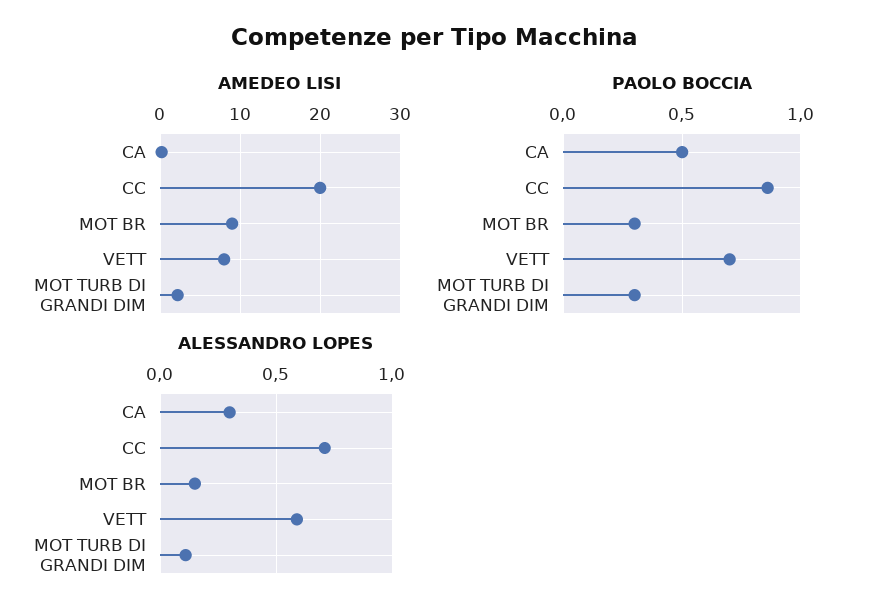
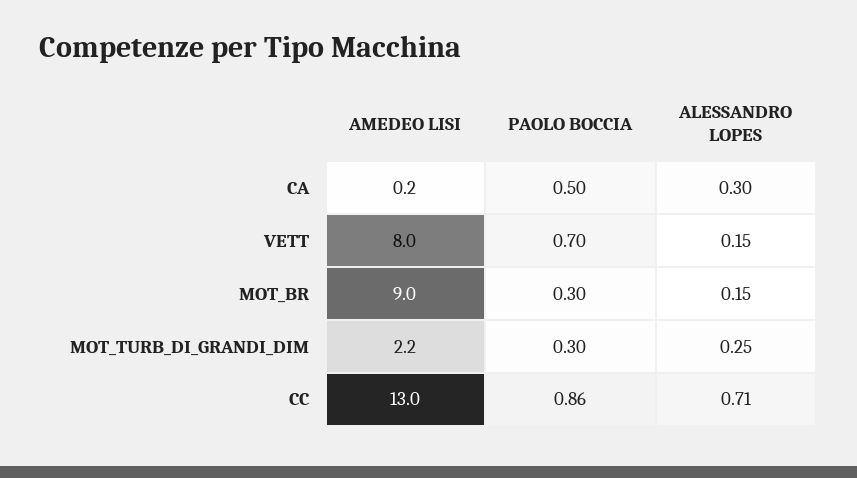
  {
    "AMEDEO LISI": {
      "CA": 0.2,
-     "CC": 20,
+     "CC": 13,
      "MOT BR": 9,
      "VETT": 8,
      "MOT TURB DI GRANDI DIM": 2.2
    },
    "PAOLO BOCCIA": {
      "CA": 0.5,
      "CC": 0.86,
      "MOT BR": 0.3,
      "VETT": 0.7,
      "MOT TURB DI GRANDI DIM": 0.3
    },
    "ALESSANDRO LOPES": {
      "CA": 0.3,
      "CC": 0.71,
      "MOT BR": 0.15,
-     "VETT": 0.6,
+     "VETT": 0.15,
-     "MOT TURB DI GRANDI DIM": 0.1
+     "MOT TURB DI GRANDI DIM": 0.25
    }
  }

